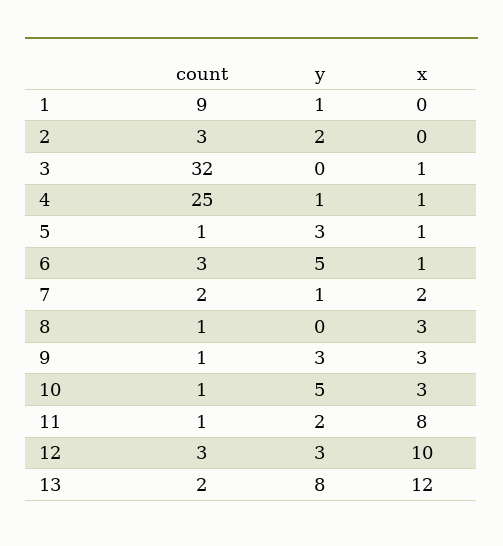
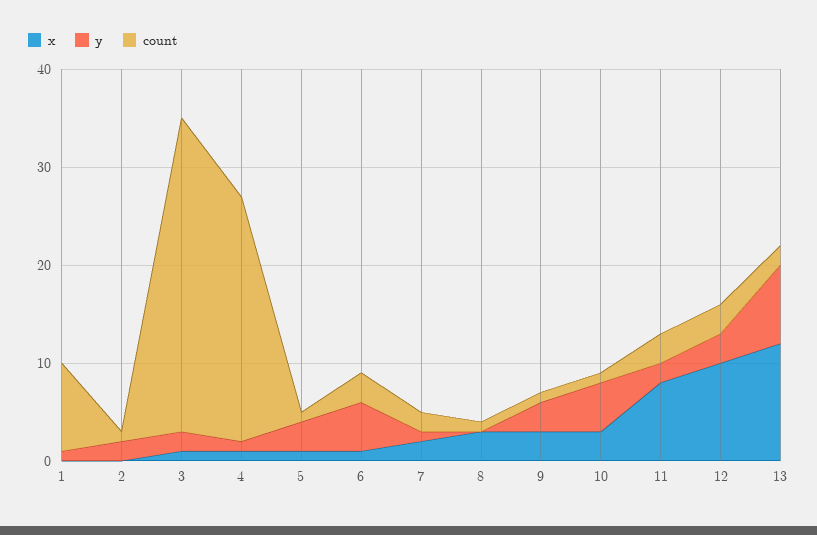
  {
    "count": {
      "1": 9,
-     "2": 3,
+     "2": 1,
      "3": 32,
      "4": 25,
      "5": 1,
      "6": 3,
      "7": 2,
      "8": 1,
      "9": 1,
      "10": 1,
-     "11": 1,
+     "11": 3,
      "12": 3,
      "13": 2
    },
    "y": {
      "1": 1,
      "2": 2,
-     "3": 0,
+     "3": 2,
      "4": 1,
      "5": 3,
      "6": 5,
      "7": 1,
      "8": 0,
      "9": 3,
      "10": 5,
      "11": 2,
      "12": 3,
      "13": 8
    },
    "x": {
      "1": 0,
      "2": 0,
      "3": 1,
      "4": 1,
      "5": 1,
      "6": 1,
      "7": 2,
      "8": 3,
      "9": 3,
      "10": 3,
      "11": 8,
      "12": 10,
      "13": 12
    }
  }

